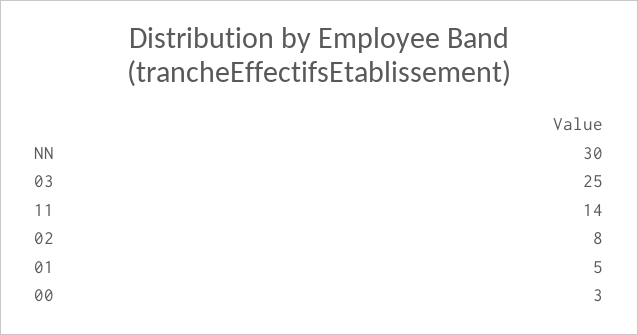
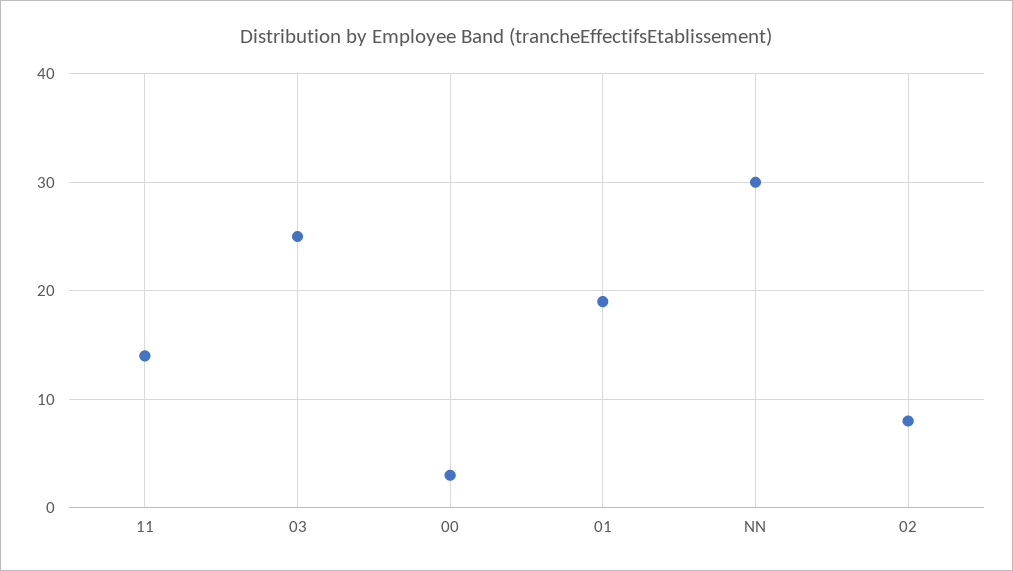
  {
    "NN": 30,
    "03": 25,
    "11": 14,
    "02": 8,
-   "01": 5,
+   "01": 19,
    "00": 3
  }

